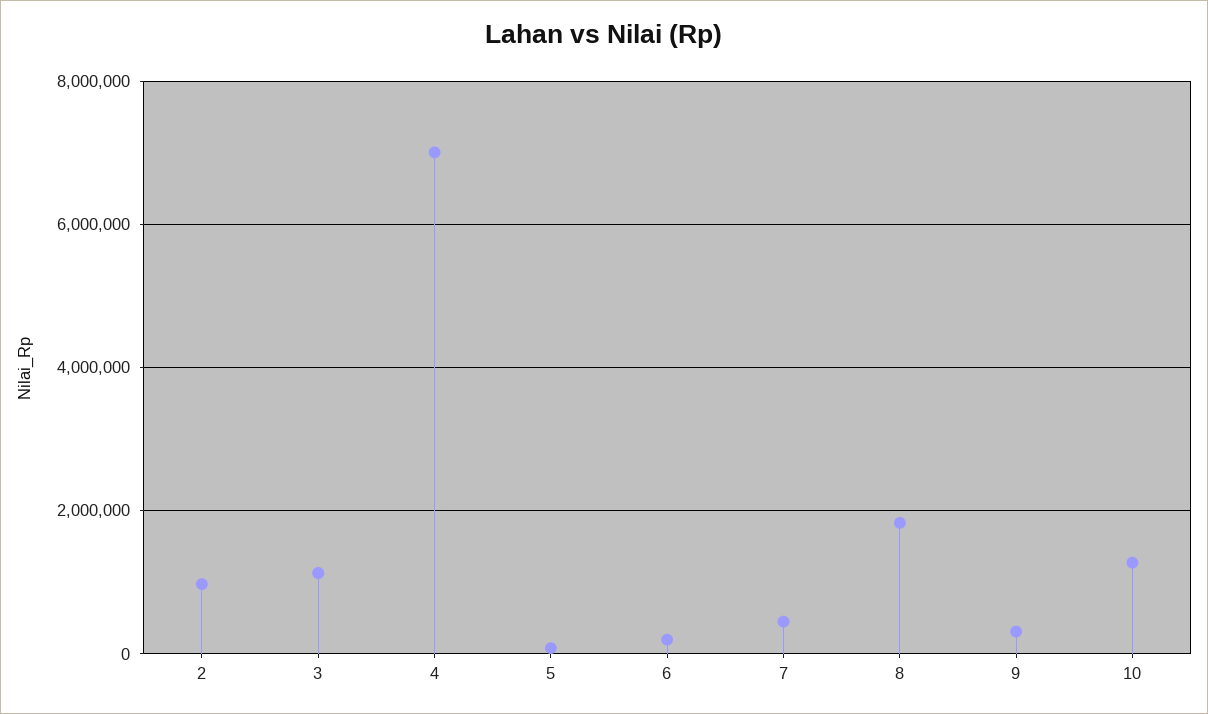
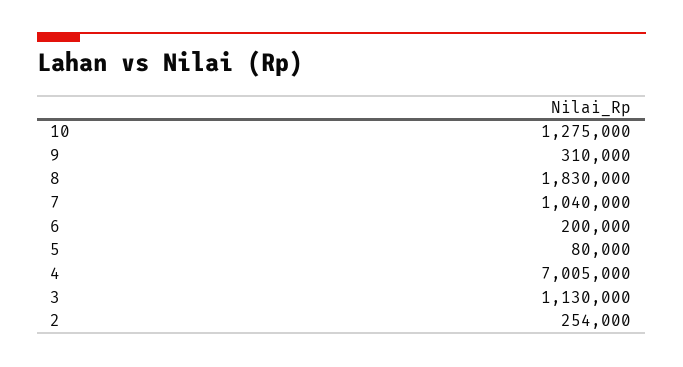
  {
-   "2": 1000000,
+   "2": 254000,
    "3": 1130000,
    "4": 7005000,
    "5": 80000,
    "6": 200000,
-   "7": 400000,
+   "7": 1040000,
    "8": 1830000,
    "9": 310000,
    "10": 1275000
  }

